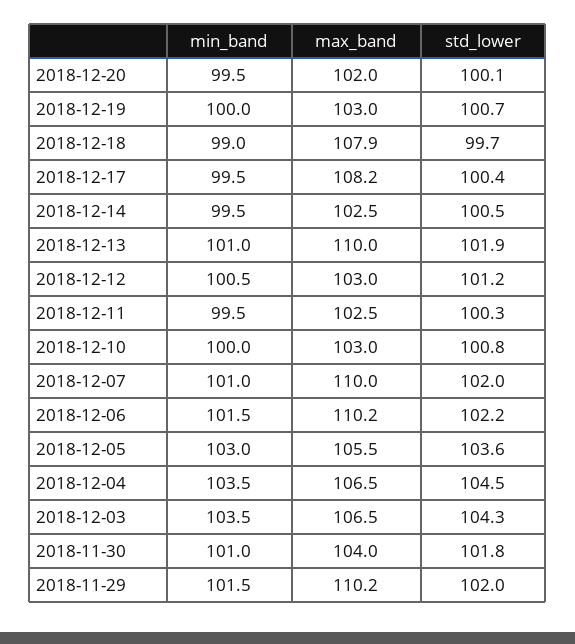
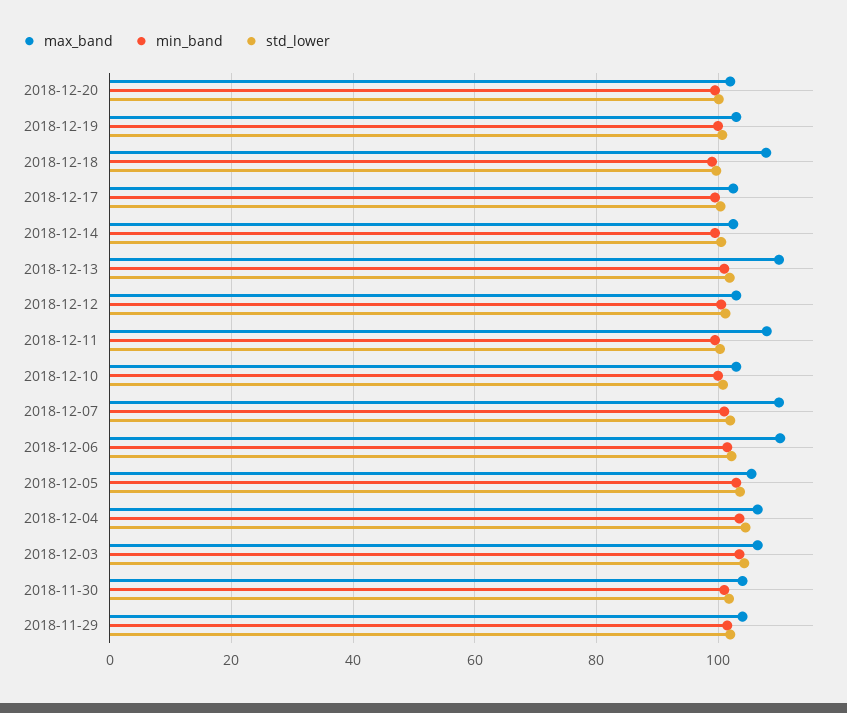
  {
    "min_band": {
      "2018-12-20": 99.5,
      "2018-12-19": 100,
      "2018-12-18": 99,
      "2018-12-17": 99.5,
      "2018-12-14": 99.5,
      "2018-12-13": 101,
      "2018-12-12": 100.5,
      "2018-12-11": 99.5,
      "2018-12-10": 100,
      "2018-12-07": 101,
      "2018-12-06": 101.5,
      "2018-12-05": 103,
      "2018-12-04": 103.5,
      "2018-12-03": 103.5,
      "2018-11-30": 101,
      "2018-11-29": 101.5
    },
    "max_band": {
      "2018-12-20": 102,
      "2018-12-19": 103,
      "2018-12-18": 107.9,
-     "2018-12-17": 108.2,
+     "2018-12-17": 102,
      "2018-12-14": 102.5,
      "2018-12-13": 110,
      "2018-12-12": 103,
-     "2018-12-11": 102.5,
+     "2018-12-11": 108,
      "2018-12-10": 103,
      "2018-12-07": 110,
      "2018-12-06": 110.2,
      "2018-12-05": 105.5,
      "2018-12-04": 106.5,
      "2018-12-03": 106.5,
      "2018-11-30": 104,
-     "2018-11-29": 110.2
+     "2018-11-29": 104
    },
    "std_lower": {
      "2018-12-20": 100.1,
      "2018-12-19": 100.7,
      "2018-12-18": 99.7,
      "2018-12-17": 100.4,
      "2018-12-14": 100.5,
      "2018-12-13": 101.9,
      "2018-12-12": 101.2,
      "2018-12-11": 100.3,
      "2018-12-10": 100.8,
      "2018-12-07": 102,
      "2018-12-06": 102.2,
      "2018-12-05": 103.6,
      "2018-12-04": 104.5,
      "2018-12-03": 104.3,
      "2018-11-30": 101.8,
      "2018-11-29": 102
    }
  }

